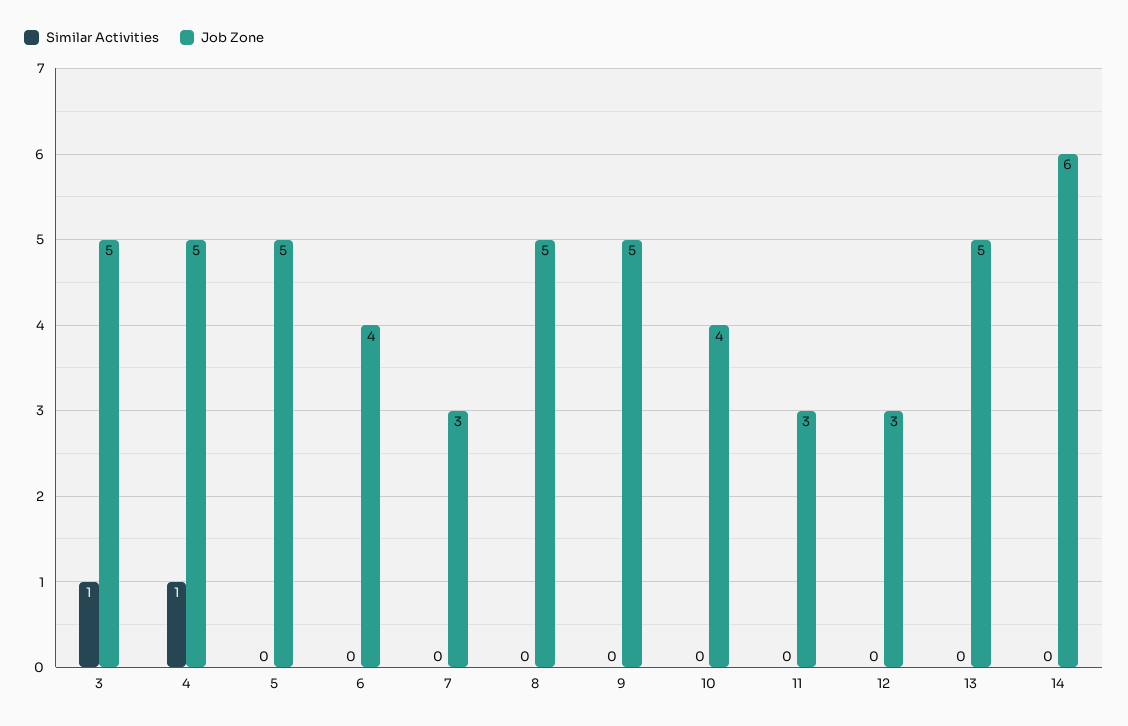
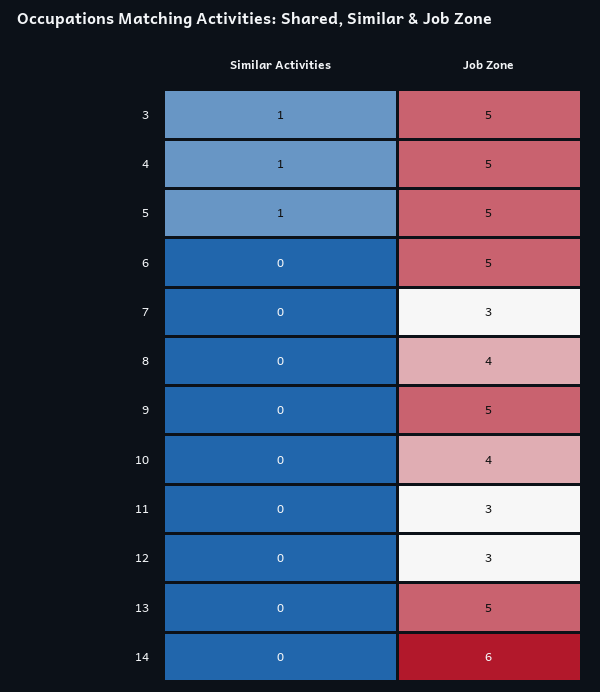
  {
    "Similar Activities": {
      "3": 1,
      "4": 1,
-     "5": 0,
+     "5": 1,
      "6": 0,
      "7": 0,
      "8": 0,
      "9": 0,
      "10": 0,
      "11": 0,
      "12": 0,
      "13": 0,
      "14": 0
    },
    "Job Zone": {
      "3": 5,
      "4": 5,
      "5": 5,
-     "6": 4,
+     "6": 5,
      "7": 3,
-     "8": 5,
+     "8": 4,
      "9": 5,
      "10": 4,
      "11": 3,
      "12": 3,
      "13": 5,
      "14": 6
    }
  }

